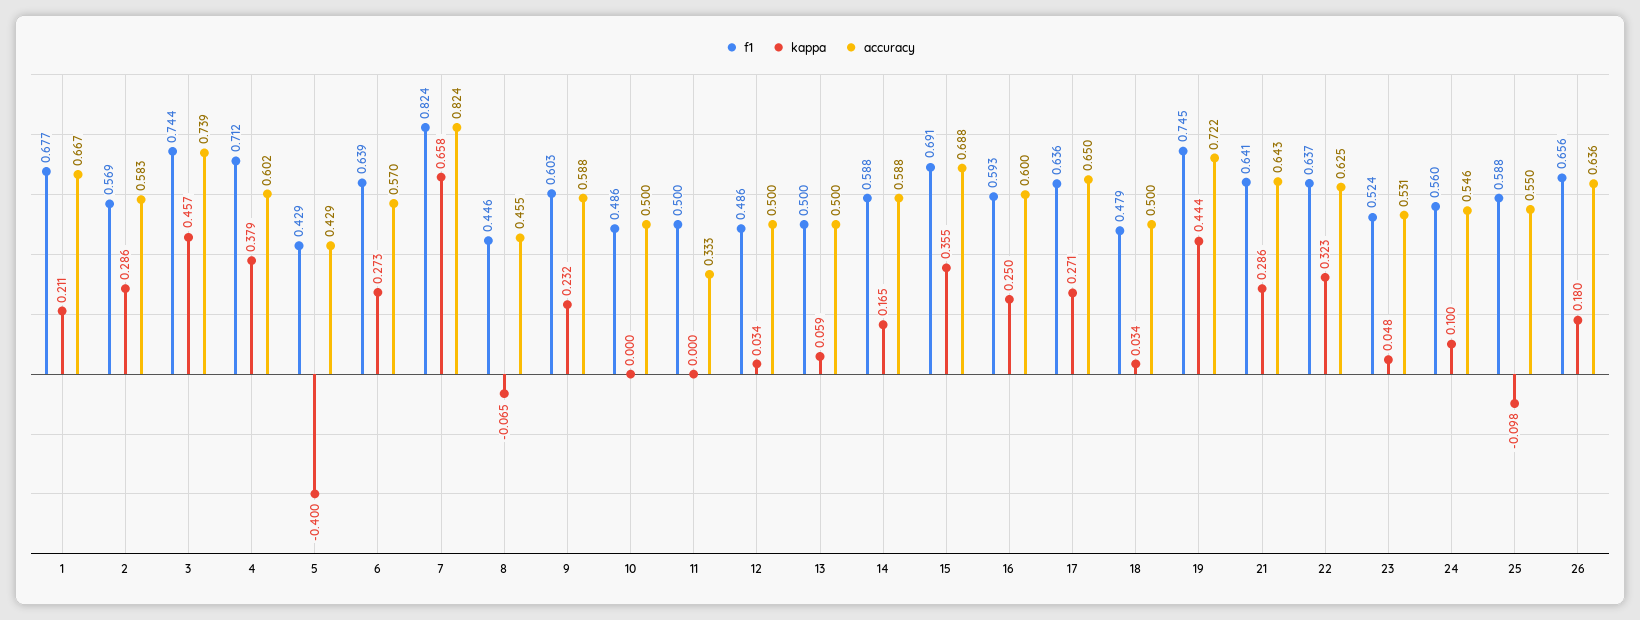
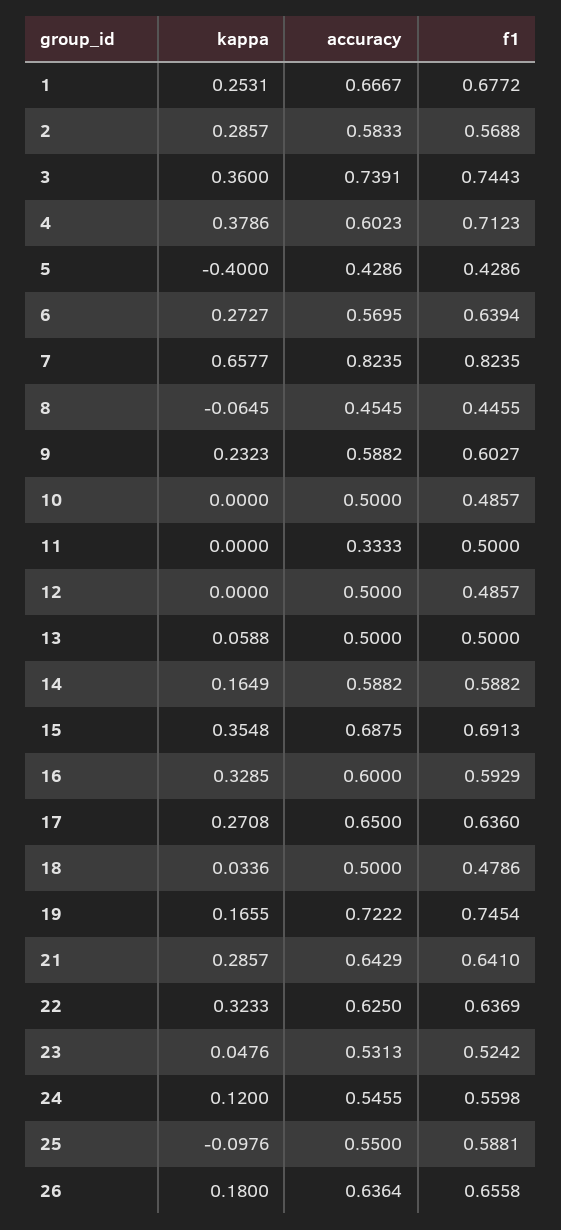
  {
    "f1": {
      "1": 0.6772,
      "2": 0.5688,
      "3": 0.7443,
      "4": 0.7123,
      "5": 0.4286,
      "6": 0.6394,
      "7": 0.8235,
      "8": 0.4455,
      "9": 0.6027,
      "10": 0.4857,
      "11": 0.5,
      "12": 0.4857,
      "13": 0.5,
      "14": 0.5882,
      "15": 0.6913,
      "16": 0.5929,
      "17": 0.636,
      "18": 0.4786,
      "19": 0.7454,
      "21": 0.641,
      "22": 0.6369,
      "23": 0.5242,
      "24": 0.5598,
      "25": 0.5881,
      "26": 0.6558
    },
    "kappa": {
-     "1": 0.211,
+     "1": 0.2531,
      "2": 0.2857,
-     "3": 0.457,
+     "3": 0.36,
      "4": 0.3786,
      "5": -0.4,
      "6": 0.2727,
      "7": 0.6577,
      "8": -0.0645,
      "9": 0.2323,
      "10": 0,
      "11": 0,
-     "12": 0.034,
+     "12": 0,
      "13": 0.0588,
      "14": 0.1649,
      "15": 0.3548,
-     "16": 0.25,
+     "16": 0.3285,
      "17": 0.2708,
      "18": 0.0336,
-     "19": 0.444,
+     "19": 0.1655,
      "21": 0.2857,
      "22": 0.3233,
      "23": 0.0476,
-     "24": 0.1,
+     "24": 0.12,
      "25": -0.0976,
      "26": 0.18
    },
    "accuracy": {
      "1": 0.6667,
      "2": 0.5833,
      "3": 0.7391,
      "4": 0.6023,
      "5": 0.4286,
      "6": 0.5695,
      "7": 0.8235,
      "8": 0.4545,
      "9": 0.5882,
      "10": 0.5,
      "11": 0.3333,
      "12": 0.5,
      "13": 0.5,
      "14": 0.5882,
      "15": 0.6875,
      "16": 0.6,
      "17": 0.65,
      "18": 0.5,
      "19": 0.7222,
      "21": 0.6429,
      "22": 0.625,
      "23": 0.5313,
      "24": 0.5455,
      "25": 0.55,
      "26": 0.6364
    }
  }

